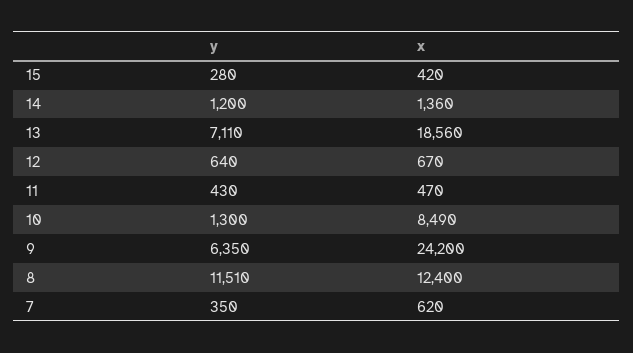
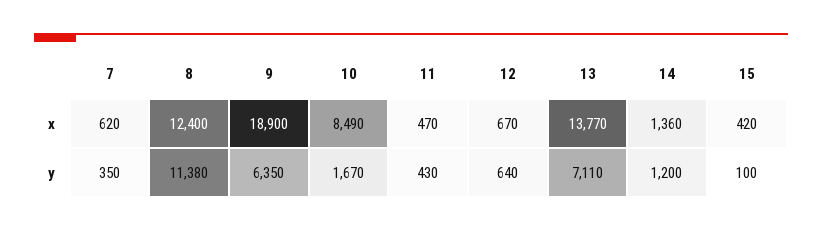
  {
    "y": {
-     "15": 280,
+     "15": 100,
      "14": 1200,
      "13": 7110,
      "12": 640,
      "11": 430,
-     "10": 1300,
+     "10": 1670,
      "9": 6350,
-     "8": 11510,
+     "8": 11380,
      "7": 350
    },
    "x": {
      "15": 420,
      "14": 1360,
-     "13": 18560,
+     "13": 13770,
      "12": 670,
      "11": 470,
      "10": 8490,
-     "9": 24200,
+     "9": 18900,
      "8": 12400,
      "7": 620
    }
  }

